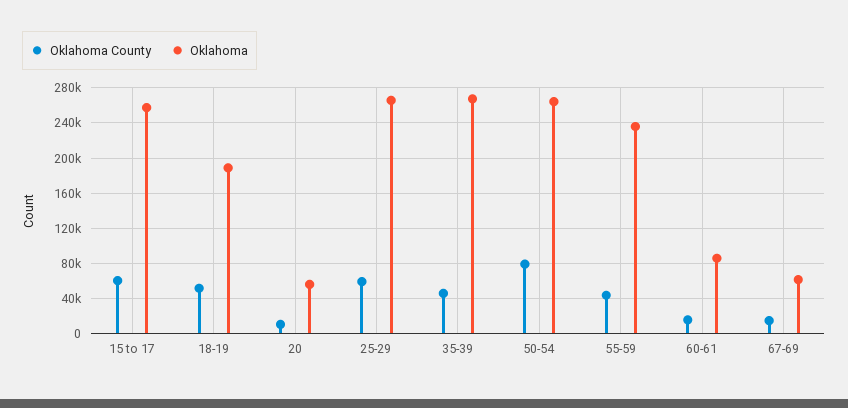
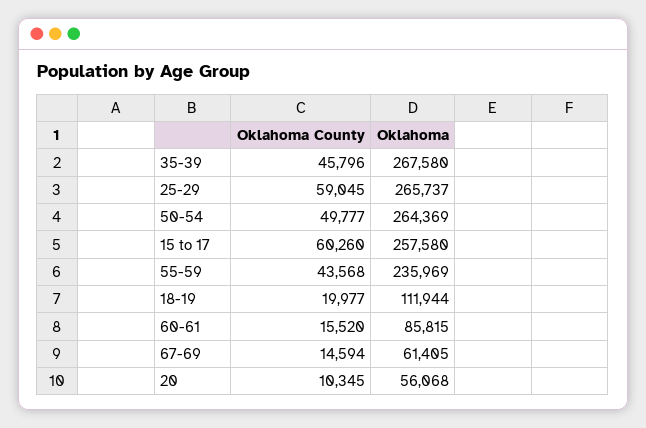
  {
    "Oklahoma County": {
      "15 to 17": 60260,
-     "18-19": 50000,
+     "18-19": 19977,
      "20": 10345,
      "25-29": 59045,
      "35-39": 45796,
-     "50-54": 80000,
+     "50-54": 49777,
      "55-59": 43568,
      "60-61": 15520,
      "67-69": 14594
    },
    "Oklahoma": {
      "15 to 17": 257580,
-     "18-19": 190000,
+     "18-19": 111944,
      "20": 56068,
      "25-29": 265737,
      "35-39": 267580,
      "50-54": 264369,
      "55-59": 235969,
      "60-61": 85815,
      "67-69": 61405
    }
  }

